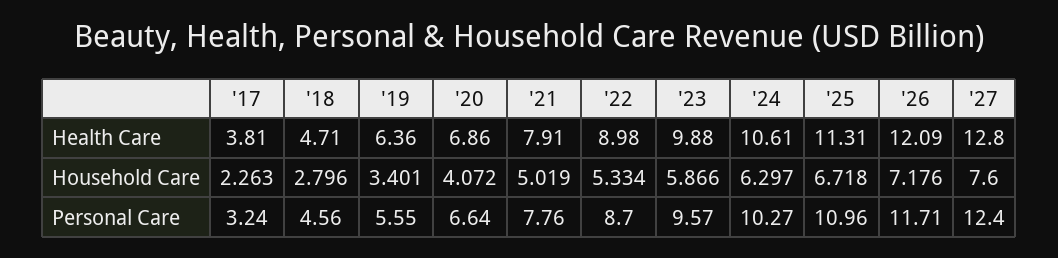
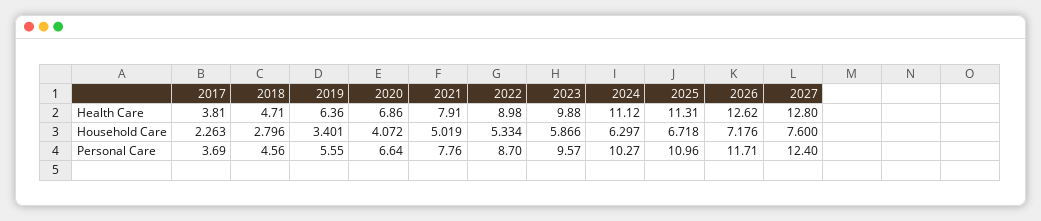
  {
    "'17": {
      "Health Care": 3.81,
      "Household Care": 2.263,
-     "Personal Care": 3.24
+     "Personal Care": 3.69
    },
    "'18": {
      "Health Care": 4.71,
      "Household Care": 2.796,
      "Personal Care": 4.56
    },
    "'19": {
      "Health Care": 6.36,
      "Household Care": 3.401,
      "Personal Care": 5.55
    },
    "'20": {
      "Health Care": 6.86,
      "Household Care": 4.072,
      "Personal Care": 6.64
    },
    "'21": {
      "Health Care": 7.91,
      "Household Care": 5.019,
      "Personal Care": 7.76
    },
    "'22": {
      "Health Care": 8.98,
      "Household Care": 5.334,
      "Personal Care": 8.7
    },
    "'23": {
      "Health Care": 9.88,
      "Household Care": 5.866,
      "Personal Care": 9.57
    },
    "'24": {
-     "Health Care": 10.61,
+     "Health Care": 11.12,
      "Household Care": 6.297,
      "Personal Care": 10.27
    },
    "'25": {
      "Health Care": 11.31,
      "Household Care": 6.718,
      "Personal Care": 10.96
    },
    "'26": {
-     "Health Care": 12.09,
+     "Health Care": 12.62,
      "Household Care": 7.176,
      "Personal Care": 11.71
    },
    "'27": {
      "Health Care": 12.8,
      "Household Care": 7.6,
      "Personal Care": 12.4
    }
  }

